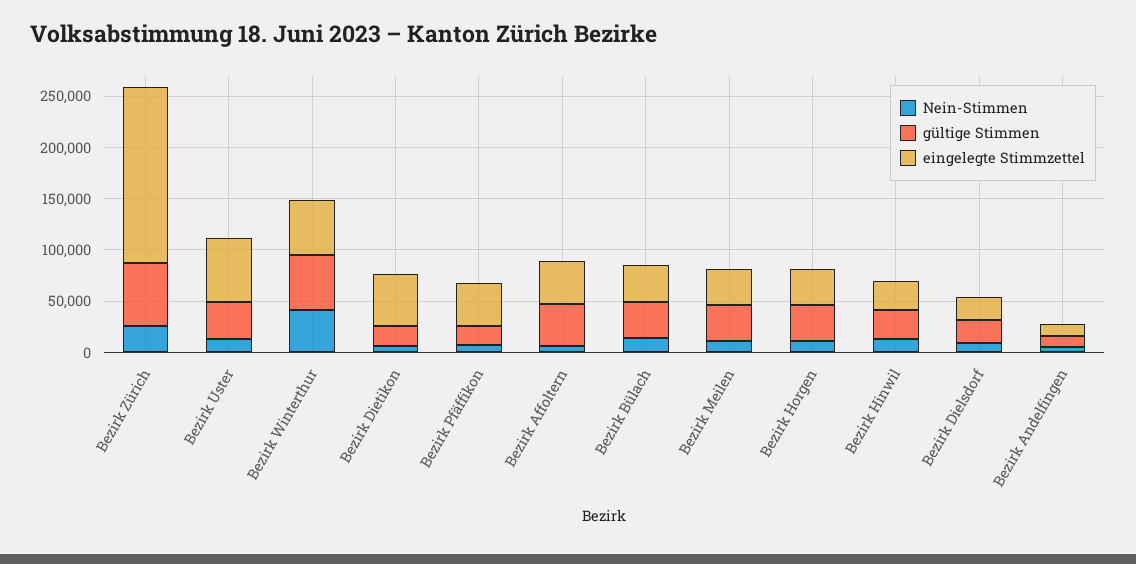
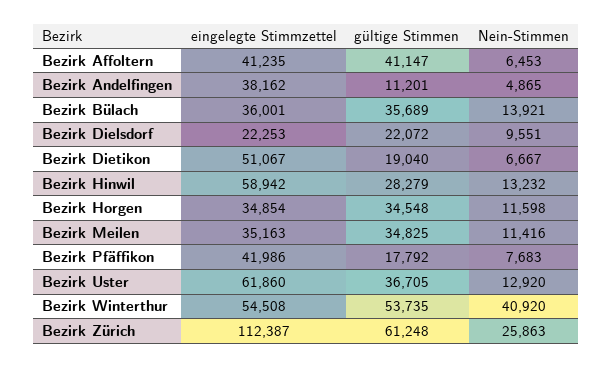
  {
    "Nein-Stimmen": {
      "Bezirk Zürich": 25863,
      "Bezirk Uster": 12920,
      "Bezirk Winterthur": 40920,
      "Bezirk Dietikon": 6667,
      "Bezirk Pfäffikon": 7683,
      "Bezirk Affoltern": 6453,
      "Bezirk Bülach": 13921,
      "Bezirk Meilen": 11416,
      "Bezirk Horgen": 11598,
      "Bezirk Hinwil": 13232,
      "Bezirk Dielsdorf": 9551,
      "Bezirk Andelfingen": 4865
    },
    "gültige Stimmen": {
      "Bezirk Zürich": 61248,
      "Bezirk Uster": 36705,
      "Bezirk Winterthur": 53735,
      "Bezirk Dietikon": 19040,
      "Bezirk Pfäffikon": 17792,
      "Bezirk Affoltern": 41147,
      "Bezirk Bülach": 35689,
      "Bezirk Meilen": 34825,
      "Bezirk Horgen": 34548,
      "Bezirk Hinwil": 28279,
      "Bezirk Dielsdorf": 22072,
      "Bezirk Andelfingen": 11201
    },
    "eingelegte Stimmzettel": {
-     "Bezirk Zürich": 170000,
+     "Bezirk Zürich": 112387,
      "Bezirk Uster": 61860,
      "Bezirk Winterthur": 54508,
      "Bezirk Dietikon": 51067,
      "Bezirk Pfäffikon": 41986,
      "Bezirk Affoltern": 41235,
      "Bezirk Bülach": 36001,
      "Bezirk Meilen": 35163,
      "Bezirk Horgen": 34854,
-     "Bezirk Hinwil": 30000,
+     "Bezirk Hinwil": 58942,
      "Bezirk Dielsdorf": 22253,
-     "Bezirk Andelfingen": 10000
+     "Bezirk Andelfingen": 38162
    }
  }

